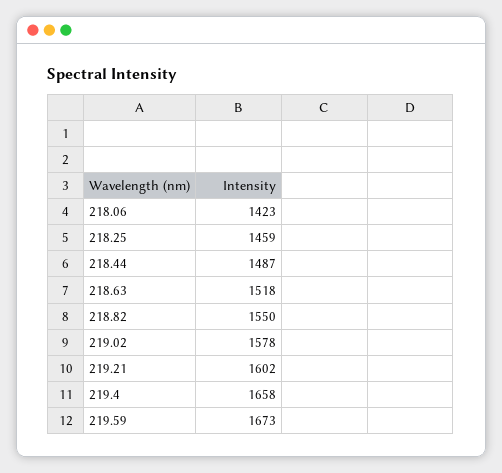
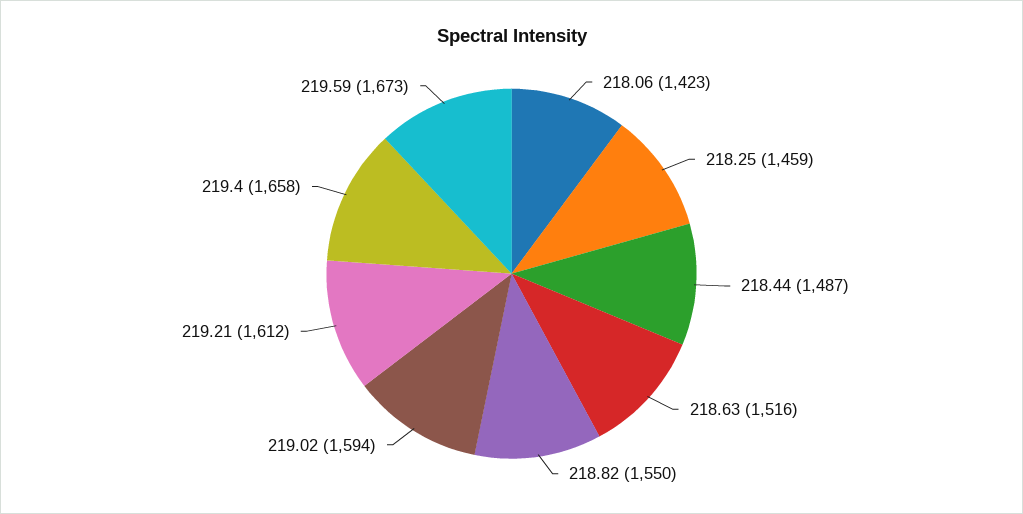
  {
    "218.06": 1423,
    "218.25": 1459,
    "218.44": 1487,
-   "218.63": 1518,
+   "218.63": 1516,
    "218.82": 1550,
-   "219.02": 1578,
+   "219.02": 1594,
-   "219.21": 1602,
+   "219.21": 1612,
    "219.4": 1658,
    "219.59": 1673
  }

